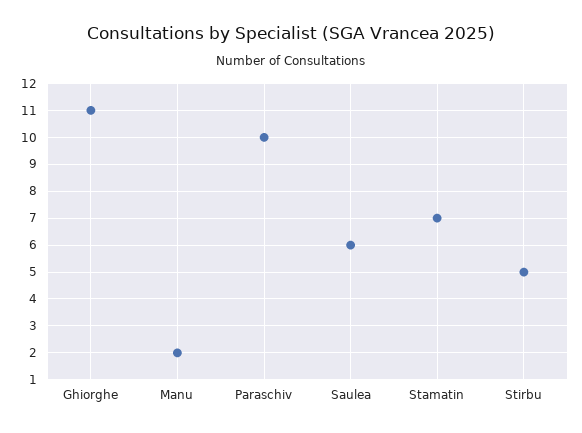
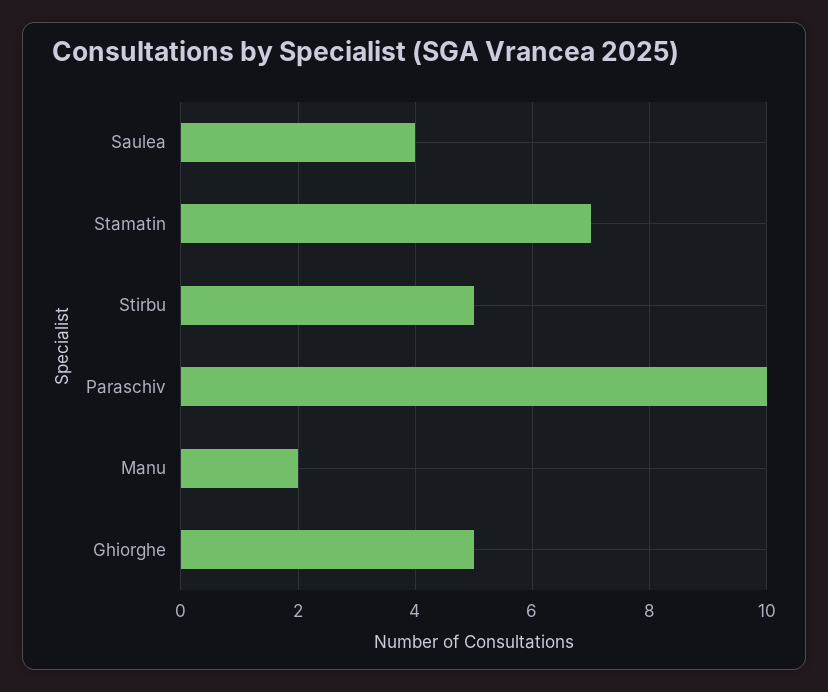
  {
-   "Ghiorghe": 11,
+   "Ghiorghe": 5,
    "Manu": 2,
    "Paraschiv": 10,
-   "Saulea": 6,
+   "Saulea": 4,
    "Stamatin": 7,
    "Stirbu": 5
  }

